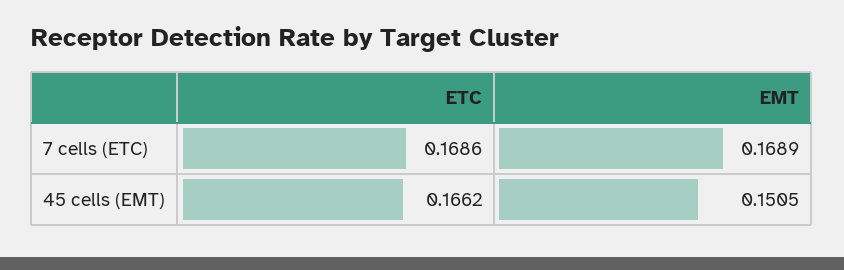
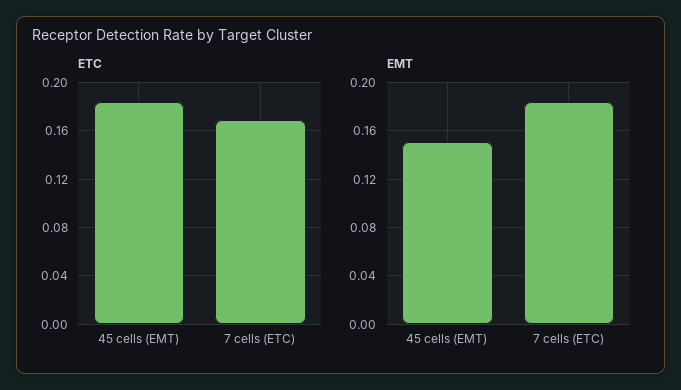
  {
    "ETC": {
      "7 cells (ETC)": 0.1686,
-     "45 cells (EMT)": 0.1662
+     "45 cells (EMT)": 0.185
    },
    "EMT": {
-     "7 cells (ETC)": 0.1689,
+     "7 cells (ETC)": 0.185,
      "45 cells (EMT)": 0.1505
    }
  }

